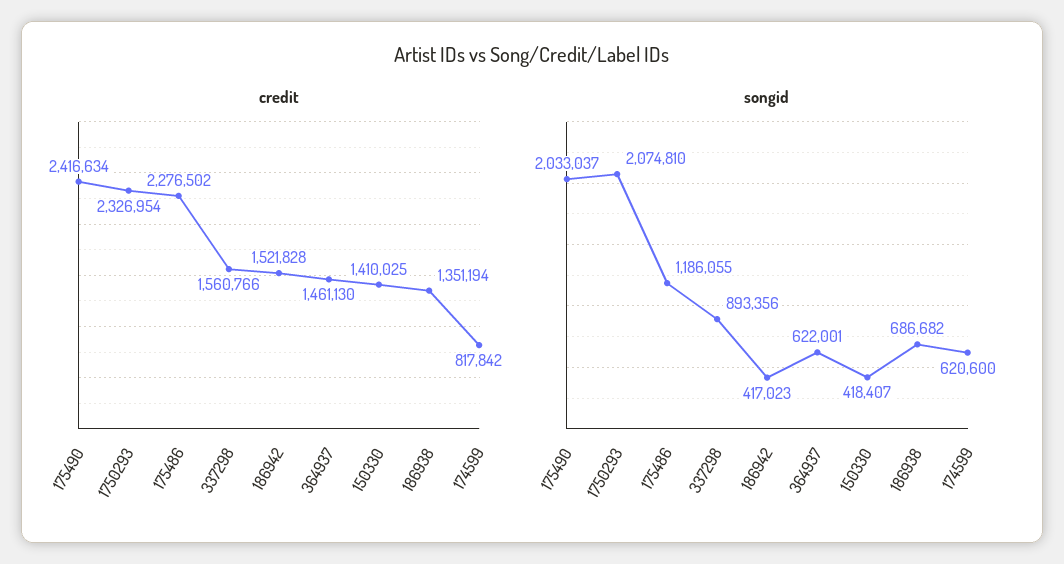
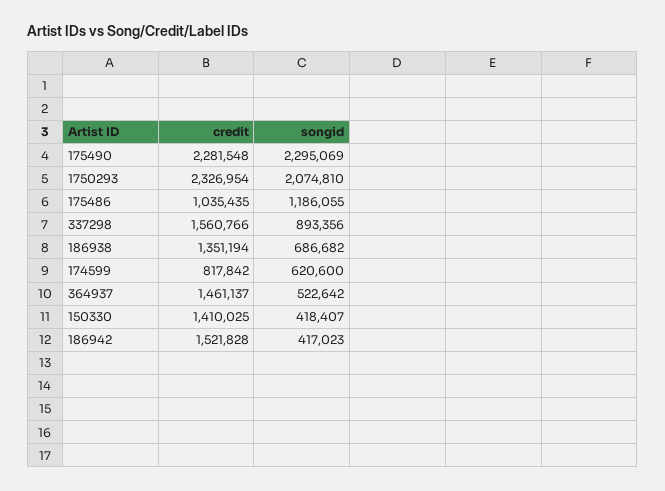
  {
    "credit": {
-     "175490": 2416634,
+     "175490": 2281548,
      "1750293": 2326954,
-     "175486": 2276502,
+     "175486": 1035435,
      "337298": 1560766,
      "186942": 1521828,
-     "364937": 1461130,
+     "364937": 1461137,
      "150330": 1410025,
      "186938": 1351194,
      "174599": 817842
    },
    "songid": {
-     "175490": 2033037,
+     "175490": 2295069,
      "1750293": 2074810,
      "175486": 1186055,
      "337298": 893356,
      "186942": 417023,
-     "364937": 622001,
+     "364937": 522642,
      "150330": 418407,
      "186938": 686682,
      "174599": 620600
    }
  }

